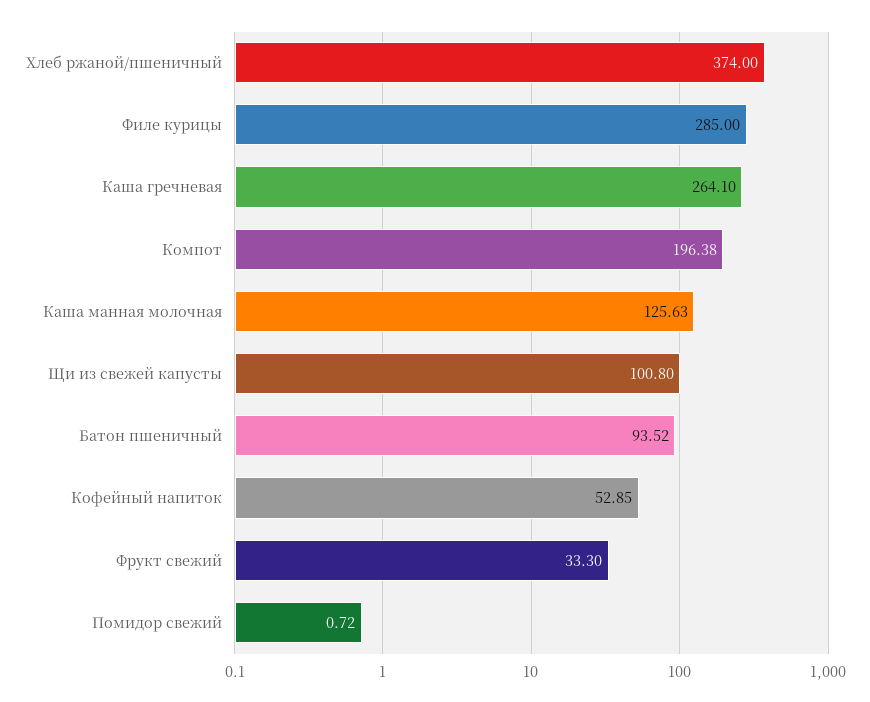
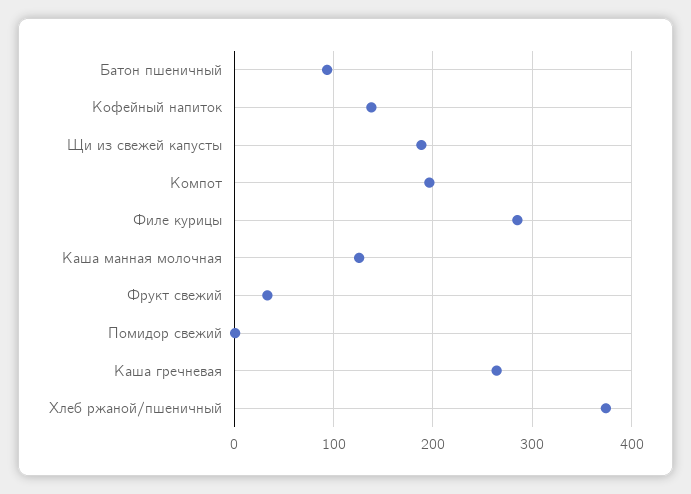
  {
    "Хлеб ржаной/пшеничный": 374,
    "Филе курицы": 285,
    "Каша гречневая": 264.1,
    "Компот": 196.38,
    "Каша манная молочная": 125.63,
-   "Щи из свежей капусты": 100.8,
+   "Щи из свежей капусты": 190,
    "Батон пшеничный": 93.52,
-   "Кофейный напиток": 52.85,
+   "Кофейный напиток": 140,
    "Фрукт свежий": 33.3,
    "Помидор свежий": 0.72
  }

